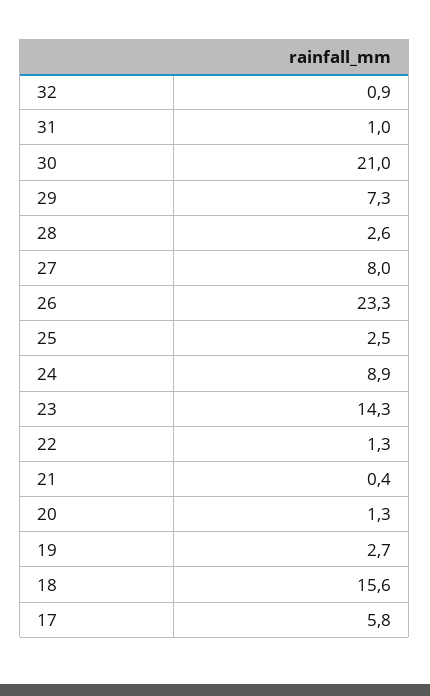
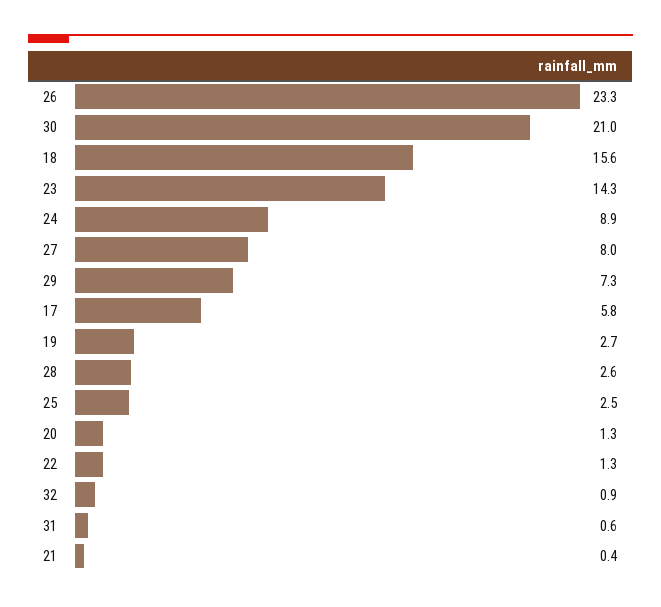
  {
    "32": 0.9,
-   "31": 1,
+   "31": 0.6,
    "30": 21,
    "29": 7.3,
    "28": 2.6,
    "27": 8,
    "26": 23.3,
    "25": 2.5,
    "24": 8.9,
    "23": 14.3,
    "22": 1.3,
    "21": 0.4,
    "20": 1.3,
    "19": 2.7,
    "18": 15.6,
    "17": 5.8
  }

